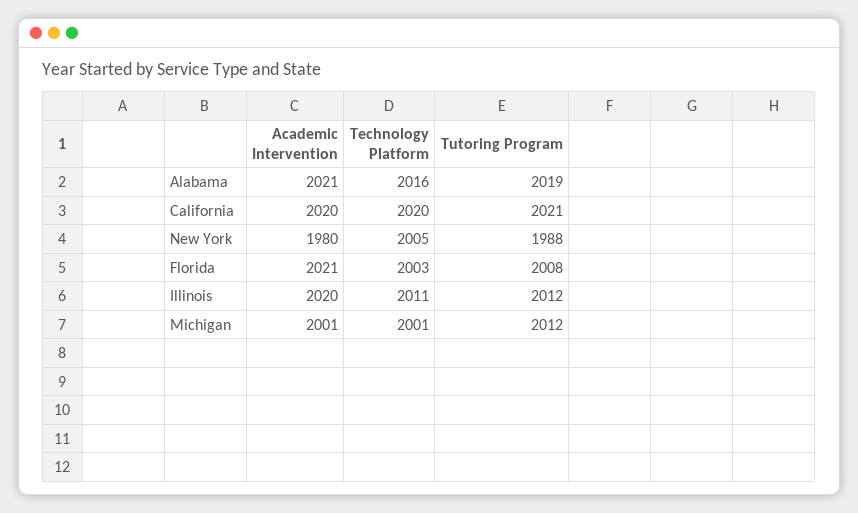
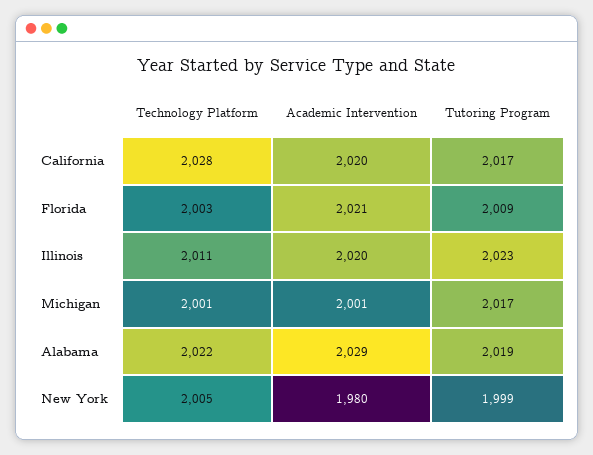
  {
    "Academic Intervention": {
-     "Alabama": 2021,
+     "Alabama": 2029,
      "California": 2020,
      "New York": 1980,
      "Florida": 2021,
      "Illinois": 2020,
      "Michigan": 2001
    },
    "Technology Platform": {
-     "Alabama": 2016,
+     "Alabama": 2022,
-     "California": 2020,
+     "California": 2028,
      "New York": 2005,
      "Florida": 2003,
      "Illinois": 2011,
      "Michigan": 2001
    },
    "Tutoring Program": {
      "Alabama": 2019,
-     "California": 2021,
+     "California": 2017,
-     "New York": 1988,
+     "New York": 1999,
-     "Florida": 2008,
+     "Florida": 2009,
-     "Illinois": 2012,
+     "Illinois": 2023,
-     "Michigan": 2012
+     "Michigan": 2017
    }
  }

